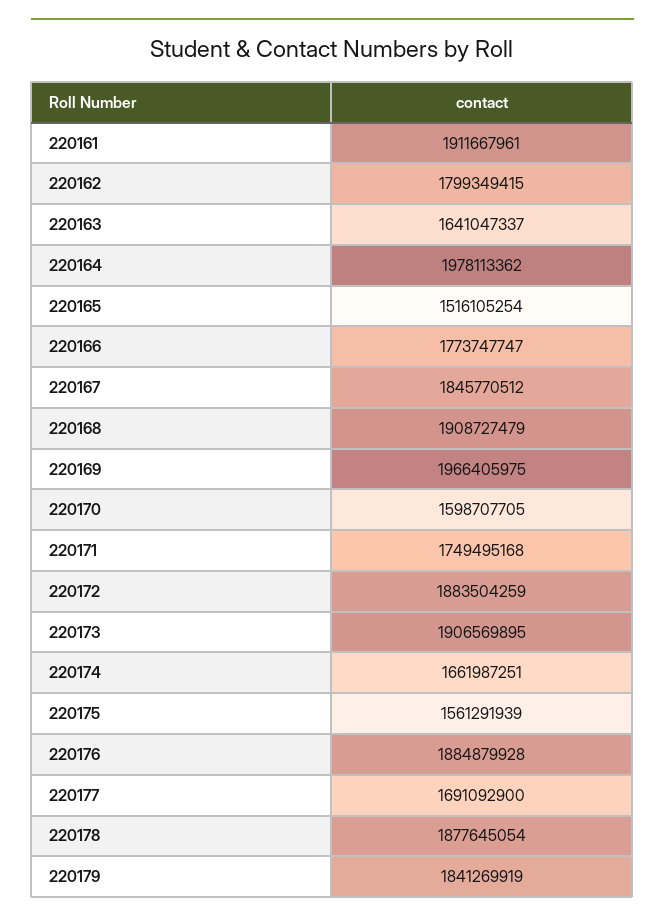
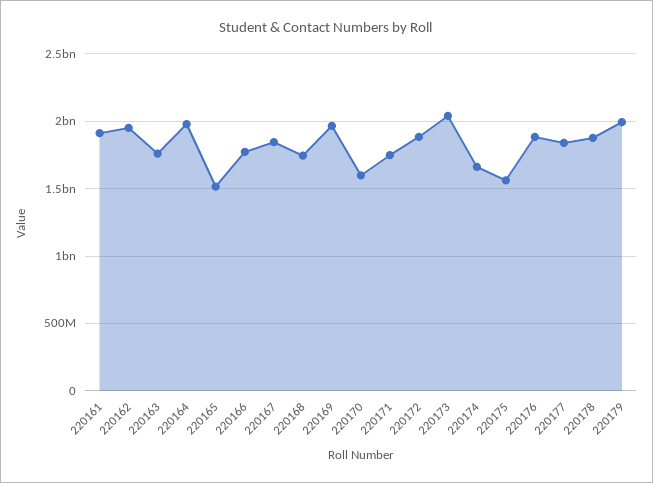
  {
    "220161": 1911667961,
-   "220162": 1799349415,
+   "220162": 1950000000,
-   "220163": 1641047337,
+   "220163": 1750000000,
    "220164": 1978113362,
    "220165": 1516105254,
    "220166": 1773747747,
    "220167": 1845770512,
-   "220168": 1908727479,
+   "220168": 1750000000,
    "220169": 1966405975,
    "220170": 1598707705,
    "220171": 1749495168,
    "220172": 1883504259,
-   "220173": 1906569895,
+   "220173": 2050000000,
    "220174": 1661987251,
    "220175": 1561291939,
    "220176": 1884879928,
-   "220177": 1691092900,
+   "220177": 1850000000,
    "220178": 1877645054,
-   "220179": 1841269919
+   "220179": 2000000000
  }

